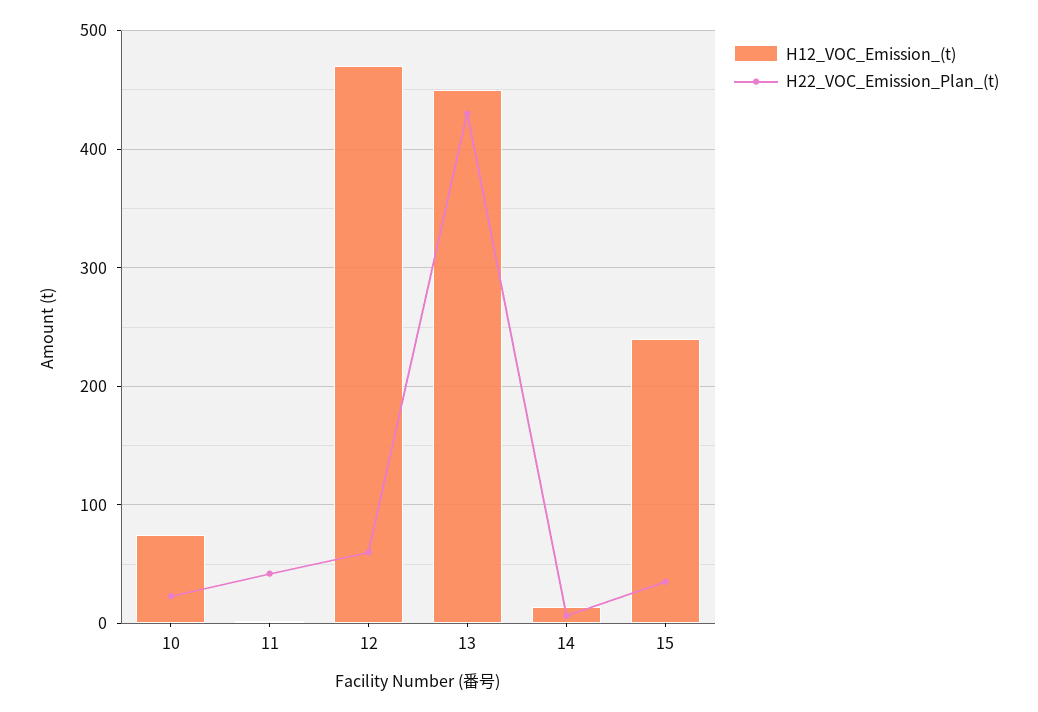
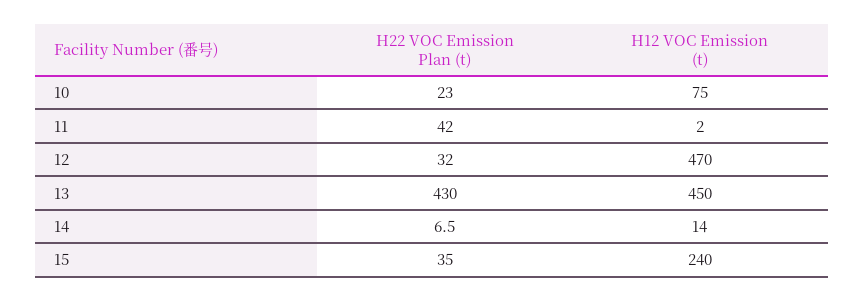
  {
    "H12_VOC_Emission_(t)": {
      "10": 75,
      "11": 2,
      "12": 470,
      "13": 450,
      "14": 14,
      "15": 240
    },
    "H22_VOC_Emission_Plan_(t)": {
      "10": 23,
      "11": 42,
-     "12": 60,
+     "12": 32,
      "13": 430,
      "14": 6.5,
      "15": 35
    }
  }

